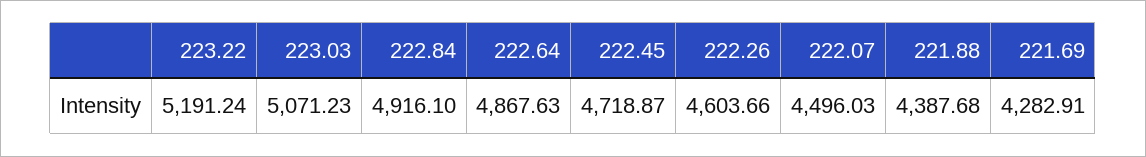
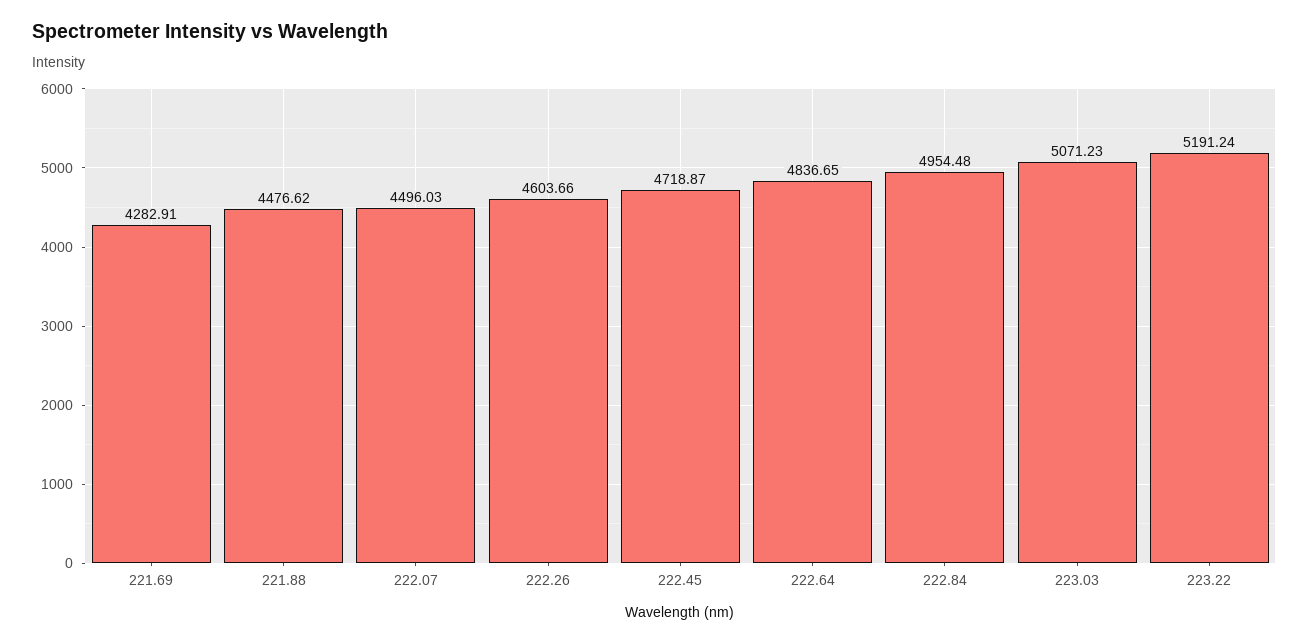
  {
    "223.22": 5191.24,
    "223.03": 5071.23,
-   "222.84": 4916.1,
+   "222.84": 4954.48,
-   "222.64": 4867.63,
+   "222.64": 4836.65,
    "222.45": 4718.87,
    "222.26": 4603.66,
    "222.07": 4496.03,
-   "221.88": 4387.68,
+   "221.88": 4476.62,
    "221.69": 4282.91
  }

